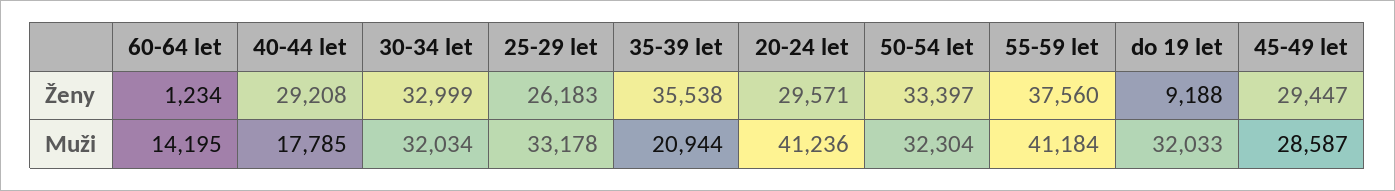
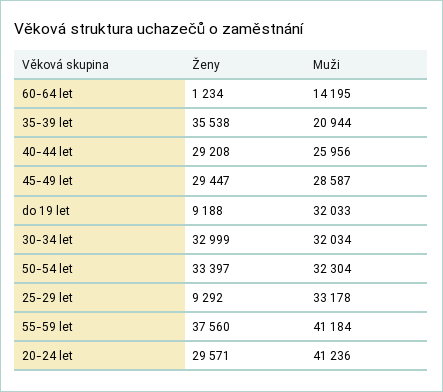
  {
    "60-64 let": {
      "Ženy": 1234,
      "Muži": 14195
    },
    "40-44 let": {
      "Ženy": 29208,
-     "Muži": 17785
+     "Muži": 25956
    },
    "30-34 let": {
      "Ženy": 32999,
      "Muži": 32034
    },
    "25-29 let": {
-     "Ženy": 26183,
+     "Ženy": 9292,
      "Muži": 33178
    },
    "35-39 let": {
      "Ženy": 35538,
      "Muži": 20944
    },
    "20-24 let": {
      "Ženy": 29571,
      "Muži": 41236
    },
    "50-54 let": {
      "Ženy": 33397,
      "Muži": 32304
    },
    "55-59 let": {
      "Ženy": 37560,
      "Muži": 41184
    },
    "do 19 let": {
      "Ženy": 9188,
      "Muži": 32033
    },
    "45-49 let": {
      "Ženy": 29447,
      "Muži": 28587
    }
  }

